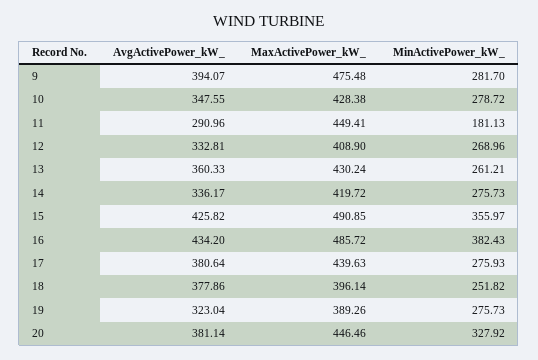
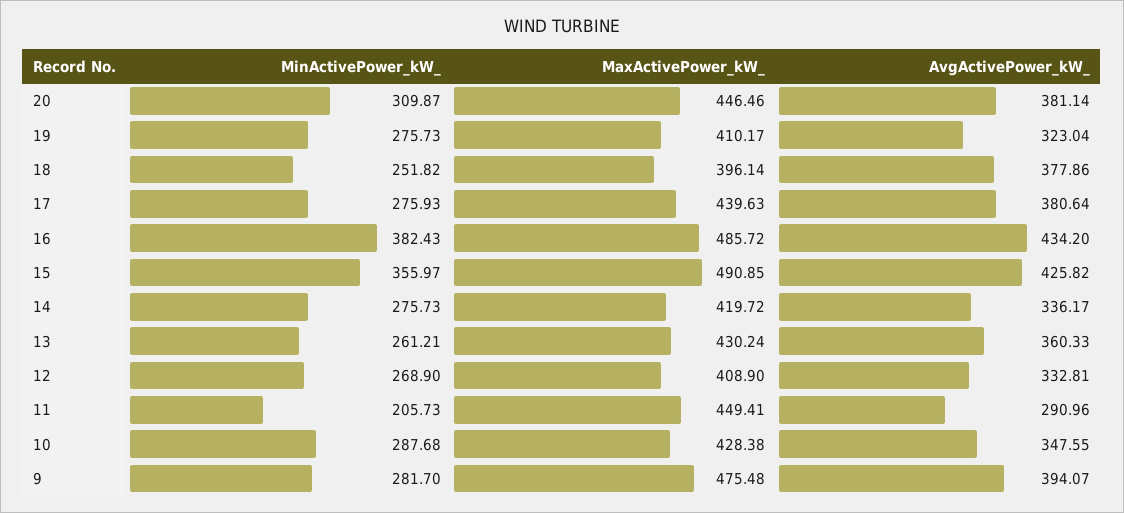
  {
    "AvgActivePower_kW_": {
      "9": 394.07,
      "10": 347.55,
      "11": 290.96,
      "12": 332.81,
      "13": 360.33,
      "14": 336.17,
      "15": 425.82,
      "16": 434.2,
      "17": 380.64,
      "18": 377.86,
      "19": 323.04,
      "20": 381.14
    },
    "MaxActivePower_kW_": {
      "9": 475.48,
      "10": 428.38,
      "11": 449.41,
      "12": 408.9,
      "13": 430.24,
      "14": 419.72,
      "15": 490.85,
      "16": 485.72,
      "17": 439.63,
      "18": 396.14,
-     "19": 389.26,
+     "19": 410.17,
      "20": 446.46
    },
    "MinActivePower_kW_": {
      "9": 281.7,
-     "10": 278.72,
+     "10": 287.68,
-     "11": 181.13,
+     "11": 205.73,
-     "12": 268.96,
+     "12": 268.9,
      "13": 261.21,
      "14": 275.73,
      "15": 355.97,
      "16": 382.43,
      "17": 275.93,
      "18": 251.82,
      "19": 275.73,
-     "20": 327.92
+     "20": 309.87
    }
  }

